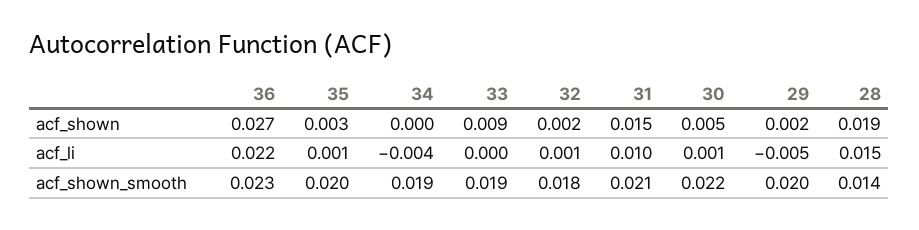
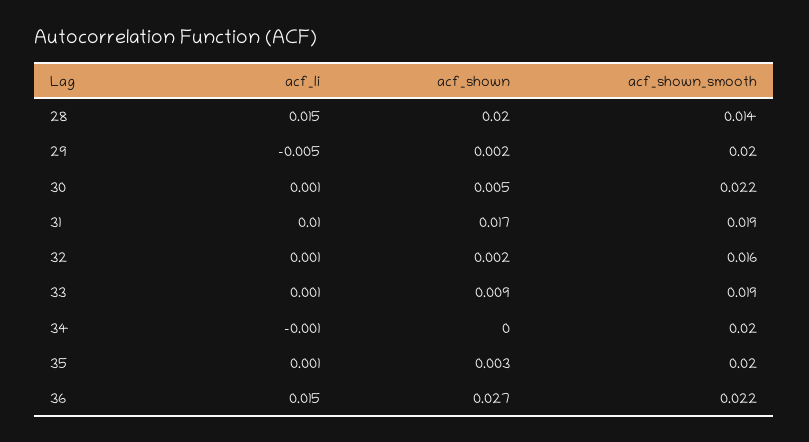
  {
    "36": {
      "acf_shown": 0.027,
-     "acf_li": 0.022,
+     "acf_li": 0.015,
-     "acf_shown_smooth": 0.023
+     "acf_shown_smooth": 0.022
    },
    "35": {
      "acf_shown": 0.003,
      "acf_li": 0.001,
      "acf_shown_smooth": 0.02
    },
    "34": {
      "acf_shown": 0,
-     "acf_li": -0.004,
+     "acf_li": -0.001,
-     "acf_shown_smooth": 0.019
+     "acf_shown_smooth": 0.02
    },
    "33": {
      "acf_shown": 0.009,
-     "acf_li": 0,
+     "acf_li": 0.001,
      "acf_shown_smooth": 0.019
    },
    "32": {
      "acf_shown": 0.002,
      "acf_li": 0.001,
-     "acf_shown_smooth": 0.018
+     "acf_shown_smooth": 0.016
    },
    "31": {
-     "acf_shown": 0.015,
+     "acf_shown": 0.017,
      "acf_li": 0.01,
-     "acf_shown_smooth": 0.021
+     "acf_shown_smooth": 0.019
    },
    "30": {
      "acf_shown": 0.005,
      "acf_li": 0.001,
      "acf_shown_smooth": 0.022
    },
    "29": {
      "acf_shown": 0.002,
      "acf_li": -0.005,
      "acf_shown_smooth": 0.02
    },
    "28": {
-     "acf_shown": 0.019,
+     "acf_shown": 0.02,
      "acf_li": 0.015,
      "acf_shown_smooth": 0.014
    }
  }

